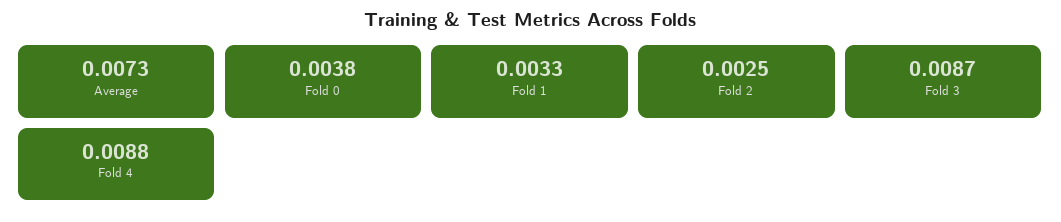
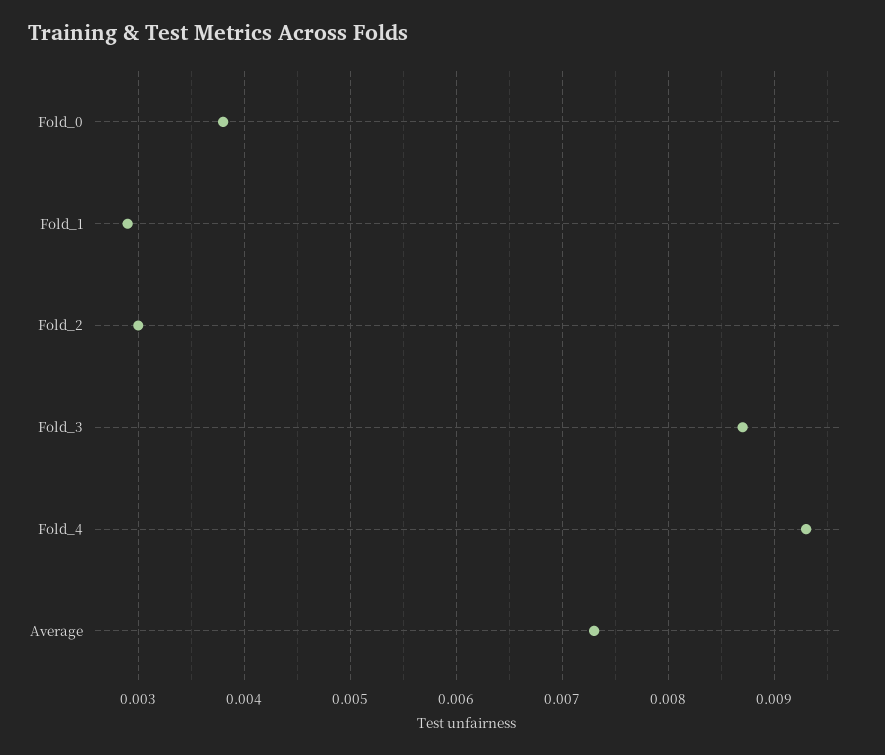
  {
    "Average": 0.0073,
    "Fold 0": 0.0038,
-   "Fold 1": 0.0033,
+   "Fold 1": 0.0029,
-   "Fold 2": 0.0025,
+   "Fold 2": 0.003,
    "Fold 3": 0.0087,
-   "Fold 4": 0.0088
+   "Fold 4": 0.0093
  }

